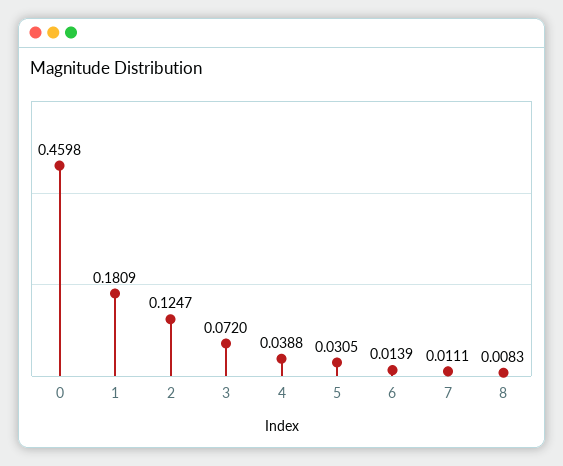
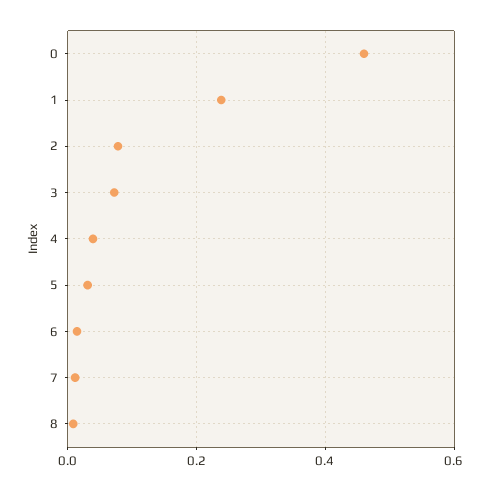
  {
    "0": 0.4598,
-   "1": 0.1809,
+   "1": 0.24,
-   "2": 0.1247,
+   "2": 0.08,
    "3": 0.072,
    "4": 0.0388,
    "5": 0.0305,
    "6": 0.0139,
    "7": 0.0111,
    "8": 0.0083
  }

